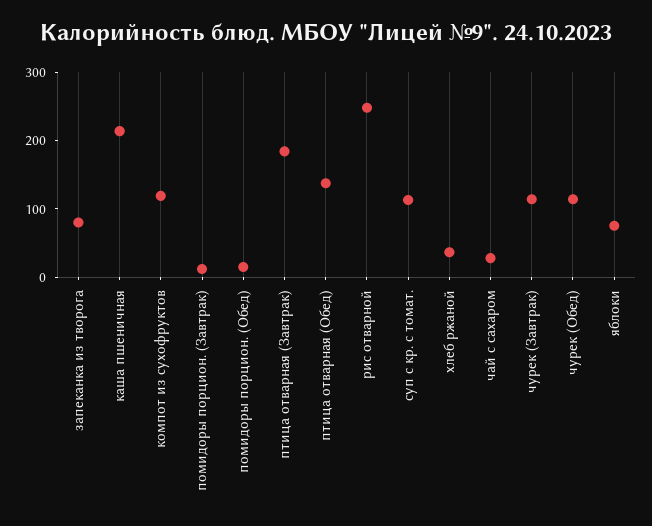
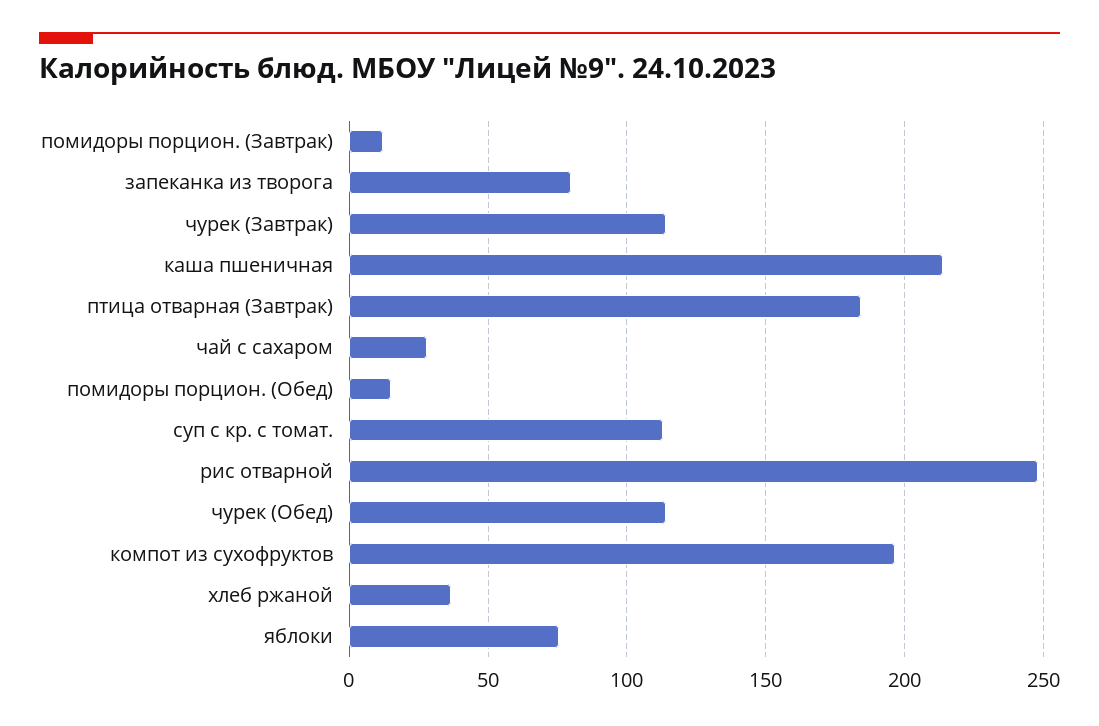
  {
    "запеканка из творога": 80,
    "каша пшеничная": 215,
-   "компот из сухофруктов": 120,
+   "компот из сухофруктов": 195,
    "помидоры порцион. (Завтрак)": 10,
    "помидоры порцион. (Обед)": 15,
    "птица отварная (Завтрак)": 185,
-   "птица отварная (Обед)": 140,
    "рис отварной": 250,
    "суп с кр. с томат.": 115,
    "хлеб ржаной": 35,
    "чай с сахаром": 30,
    "чурек (Завтрак)": 115,
    "чурек (Обед)": 115,
    "яблоки": 75
  }

